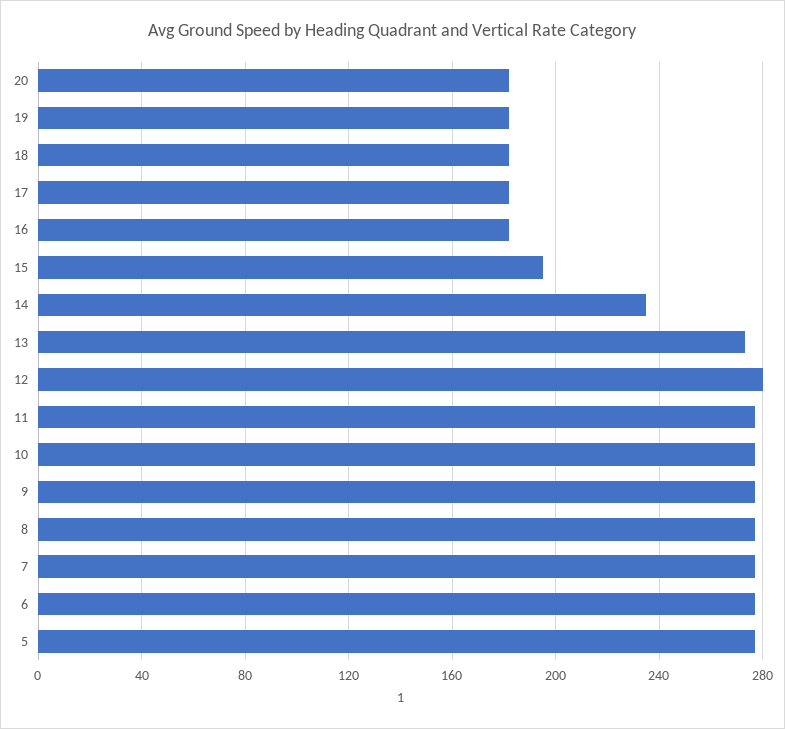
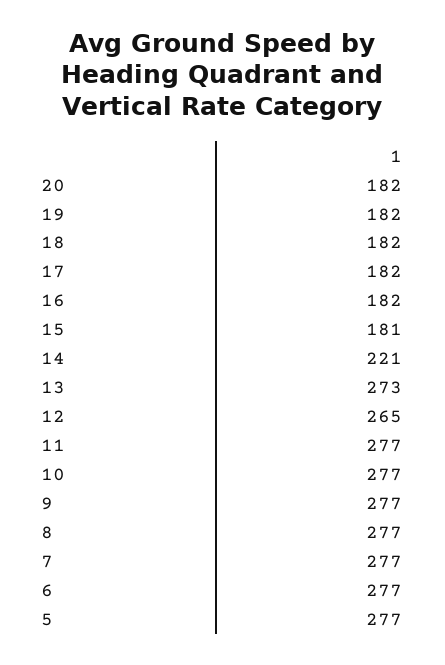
  {
    "20": 182,
    "19": 182,
    "18": 182,
    "17": 182,
    "16": 182,
-   "15": 195,
+   "15": 181,
-   "14": 235,
+   "14": 221,
    "13": 273,
-   "12": 280,
+   "12": 265,
    "11": 277,
    "10": 277,
    "9": 277,
    "8": 277,
    "7": 277,
    "6": 277,
    "5": 277
  }

